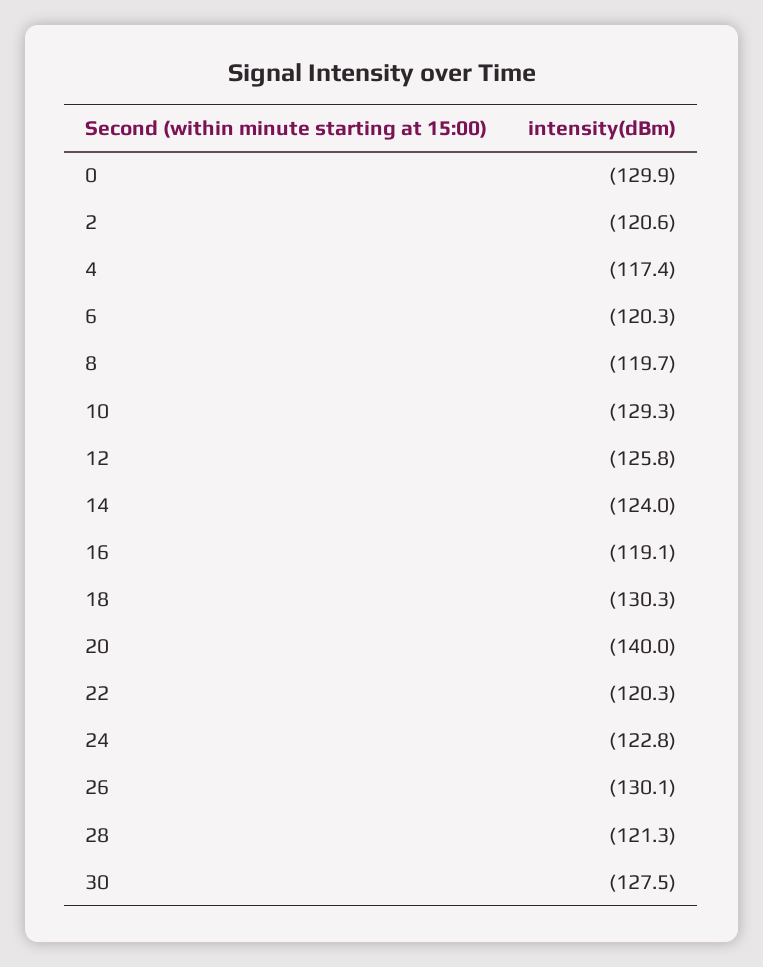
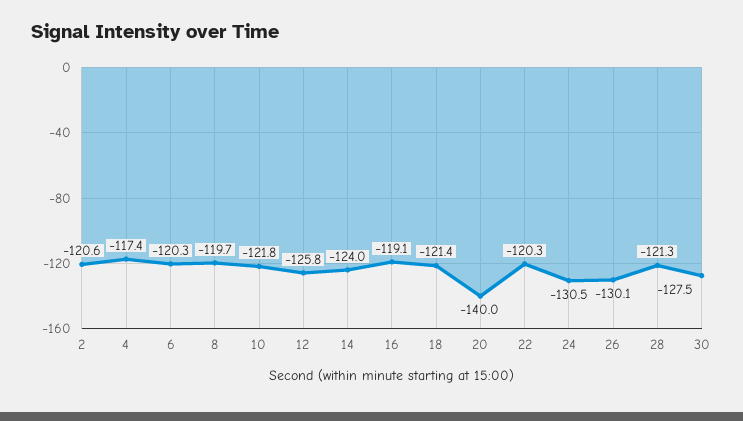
  {
-   "0": -129.9,
    "2": -120.6,
    "4": -117.4,
    "6": -120.3,
    "8": -119.7,
-   "10": -129.3,
+   "10": -121.8,
    "12": -125.8,
    "14": -124,
    "16": -119.1,
-   "18": -130.3,
+   "18": -121.4,
    "20": -140,
    "22": -120.3,
-   "24": -122.8,
+   "24": -130.5,
    "26": -130.1,
    "28": -121.3,
    "30": -127.5
  }

